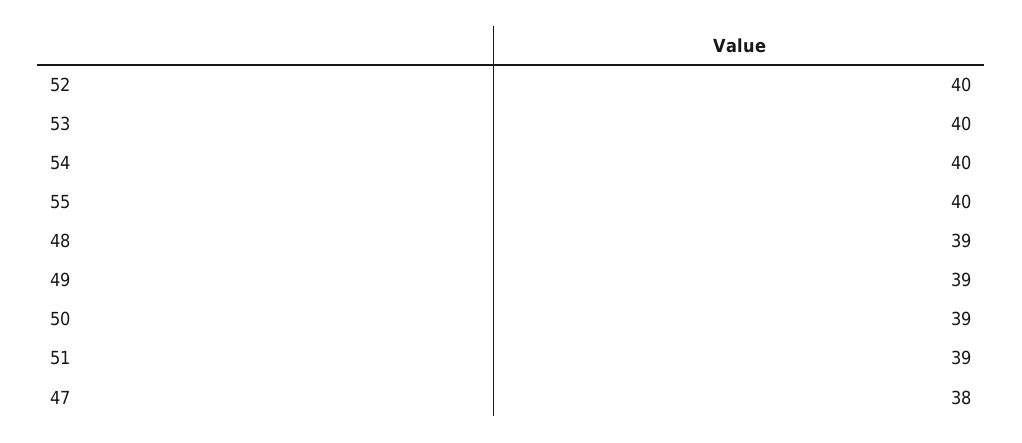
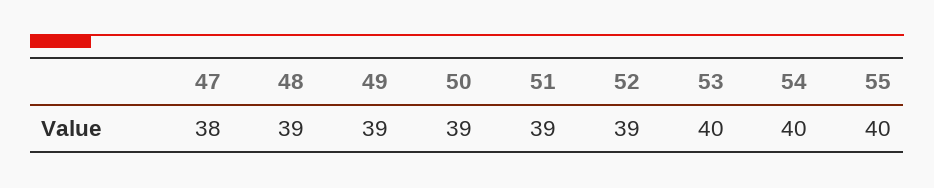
  {
-   "52": 40,
+   "52": 39,
    "53": 40,
    "54": 40,
    "55": 40,
    "48": 39,
    "49": 39,
    "50": 39,
    "51": 39,
    "47": 38
  }

